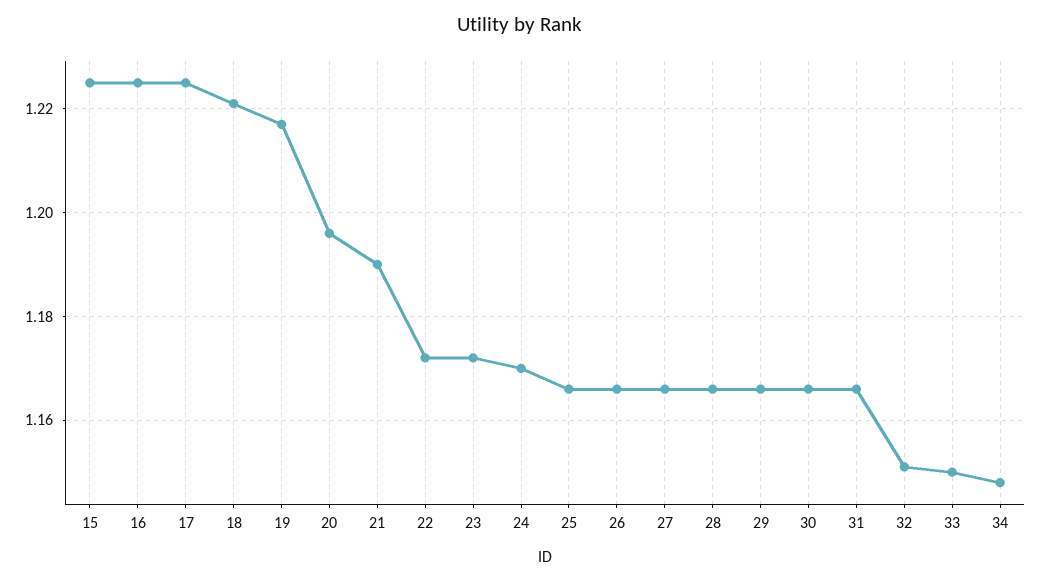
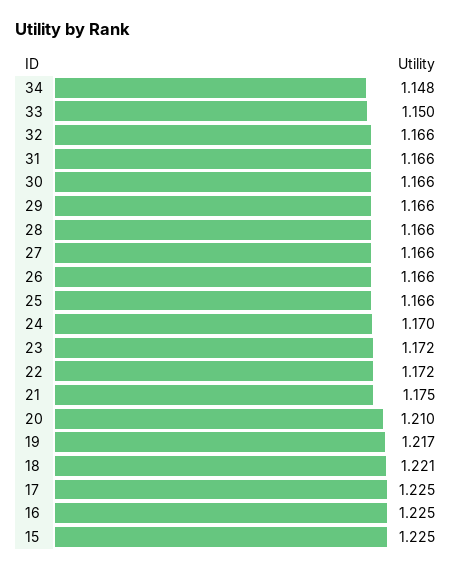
  {
    "15": 1.225,
    "16": 1.225,
    "17": 1.225,
    "18": 1.221,
    "19": 1.217,
-   "20": 1.195,
+   "20": 1.21,
-   "21": 1.19,
+   "21": 1.175,
    "22": 1.172,
    "23": 1.172,
    "24": 1.17,
    "25": 1.166,
    "26": 1.166,
    "27": 1.166,
    "28": 1.166,
    "29": 1.166,
    "30": 1.166,
    "31": 1.166,
-   "32": 1.15,
+   "32": 1.166,
    "33": 1.15,
    "34": 1.148
  }

